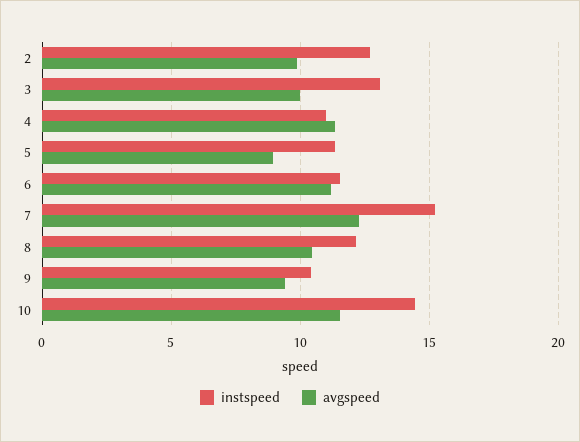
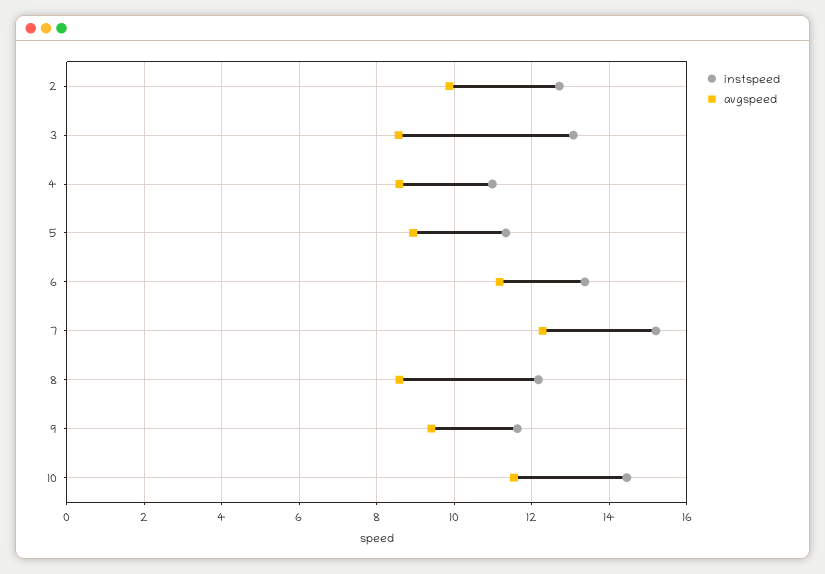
  {
    "instspeed": {
      "2": 12.8,
      "3": 13,
      "4": 11,
      "5": 11.4,
-     "6": 11.5,
+     "6": 13.4,
      "7": 15.2,
      "8": 12.2,
-     "9": 10.5,
+     "9": 11.6,
      "10": 14.4
    },
    "avgspeed": {
      "2": 9.8,
-     "3": 10,
+     "3": 8.6,
-     "4": 11.5,
+     "4": 8.6,
      "5": 9,
      "6": 11.2,
      "7": 12.2,
-     "8": 10.5,
+     "8": 8.6,
      "9": 9.4,
      "10": 11.6
    }
  }

